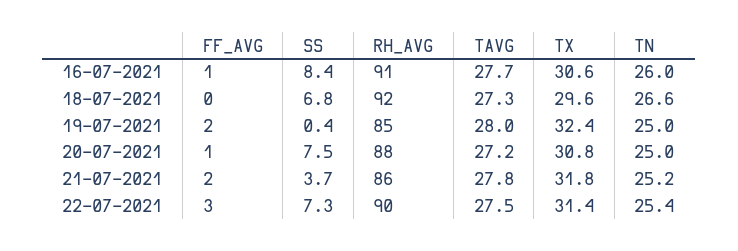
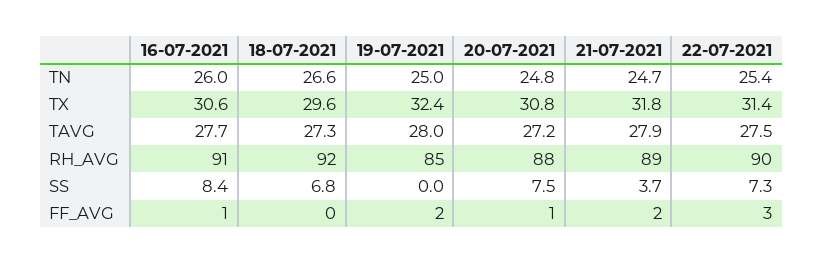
  {
    "FF_AVG": {
      "16-07-2021": 1,
      "18-07-2021": 0,
      "19-07-2021": 2,
      "20-07-2021": 1,
      "21-07-2021": 2,
      "22-07-2021": 3
    },
    "SS": {
      "16-07-2021": 8.4,
      "18-07-2021": 6.8,
-     "19-07-2021": 0.4,
+     "19-07-2021": 0,
      "20-07-2021": 7.5,
      "21-07-2021": 3.7,
      "22-07-2021": 7.3
    },
    "RH_AVG": {
      "16-07-2021": 91,
      "18-07-2021": 92,
      "19-07-2021": 85,
      "20-07-2021": 88,
-     "21-07-2021": 86,
+     "21-07-2021": 89,
      "22-07-2021": 90
    },
    "TAVG": {
      "16-07-2021": 27.7,
      "18-07-2021": 27.3,
      "19-07-2021": 28,
      "20-07-2021": 27.2,
-     "21-07-2021": 27.8,
+     "21-07-2021": 27.9,
      "22-07-2021": 27.5
    },
    "TX": {
      "16-07-2021": 30.6,
      "18-07-2021": 29.6,
      "19-07-2021": 32.4,
      "20-07-2021": 30.8,
      "21-07-2021": 31.8,
      "22-07-2021": 31.4
    },
    "TN": {
      "16-07-2021": 26,
      "18-07-2021": 26.6,
      "19-07-2021": 25,
-     "20-07-2021": 25,
+     "20-07-2021": 24.8,
-     "21-07-2021": 25.2,
+     "21-07-2021": 24.7,
      "22-07-2021": 25.4
    }
  }

